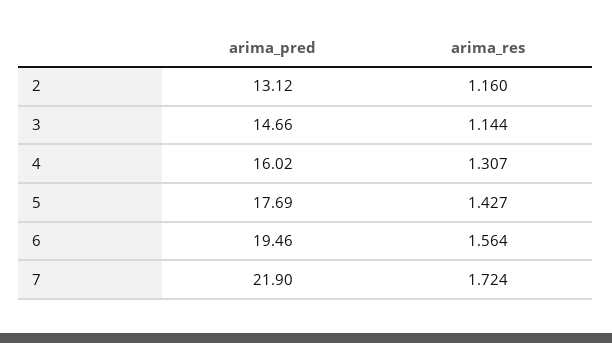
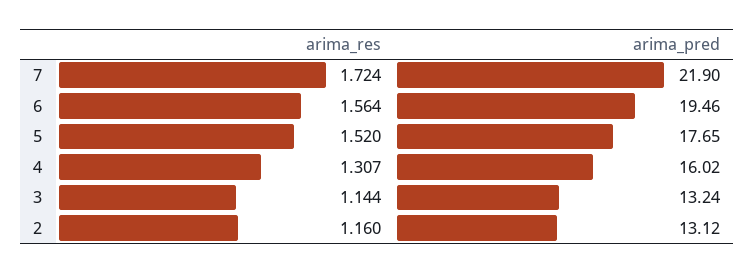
  {
    "arima_pred": {
      "2": 13.12,
-     "3": 14.66,
+     "3": 13.24,
      "4": 16.02,
-     "5": 17.69,
+     "5": 17.65,
      "6": 19.46,
      "7": 21.9
    },
    "arima_res": {
      "2": 1.16,
      "3": 1.144,
      "4": 1.307,
-     "5": 1.427,
+     "5": 1.52,
      "6": 1.564,
      "7": 1.724
    }
  }

